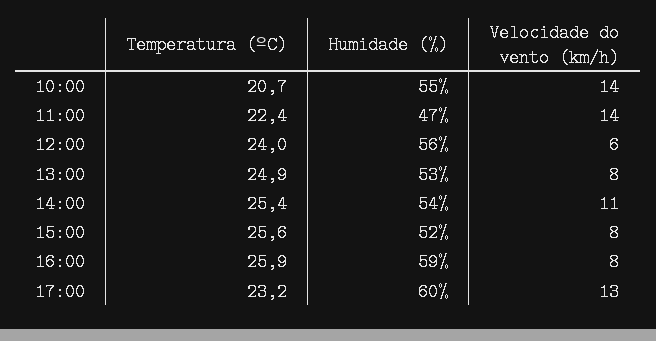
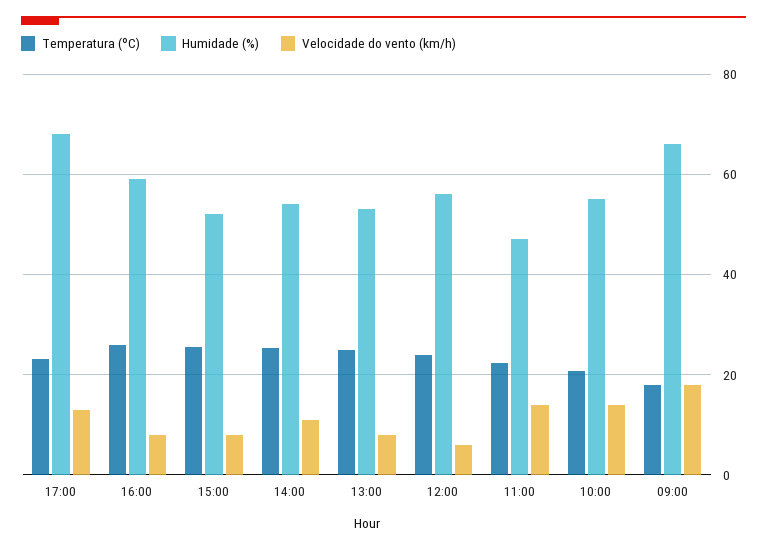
  {
    "Temperatura (ºC)": {
      "10:00": 20.7,
      "11:00": 22.4,
      "12:00": 24,
      "13:00": 24.9,
      "14:00": 25.4,
      "15:00": 25.6,
      "16:00": 25.9,
-     "17:00": 23.2
+     "17:00": 23.2,
+     "09:00": 18
    },
    "Humidade (%)": {
      "10:00": 55,
      "11:00": 47,
      "12:00": 56,
      "13:00": 53,
      "14:00": 54,
      "15:00": 52,
      "16:00": 59,
-     "17:00": 60
+     "17:00": 68,
+     "09:00": 66
    },
    "Velocidade do vento (km/h)": {
      "10:00": 14,
      "11:00": 14,
      "12:00": 6,
      "13:00": 8,
      "14:00": 11,
      "15:00": 8,
      "16:00": 8,
-     "17:00": 13
+     "17:00": 13,
+     "09:00": 18
    }
  }

